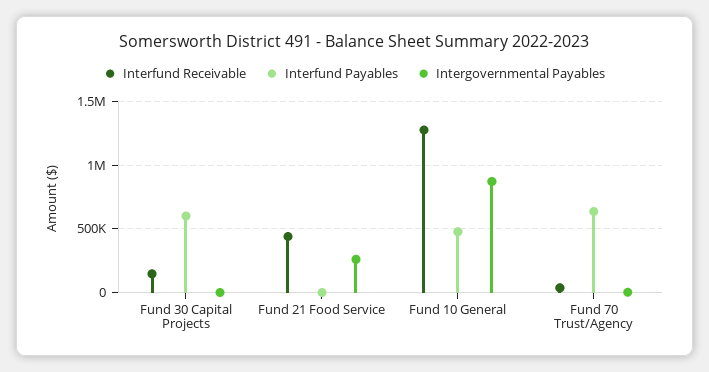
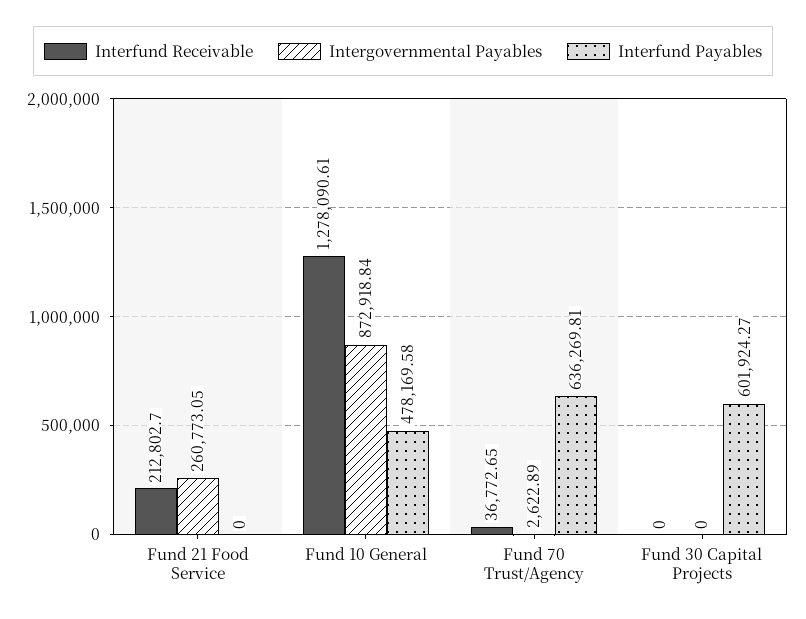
  {
    "Interfund Receivable": {
-     "Fund 30 Capital Projects": 150000,
+     "Fund 30 Capital Projects": 0,
-     "Fund 21 Food Service": 450000,
+     "Fund 21 Food Service": 212802.7,
      "Fund 10 General": 1278090.61,
      "Fund 70 Trust/Agency": 36772.65
    },
    "Interfund Payables": {
      "Fund 30 Capital Projects": 601924.27,
      "Fund 21 Food Service": 0,
      "Fund 10 General": 478169.58,
      "Fund 70 Trust/Agency": 636269.81
    },
    "Intergovernmental Payables": {
      "Fund 30 Capital Projects": 0,
      "Fund 21 Food Service": 260773.05,
      "Fund 10 General": 872918.84,
      "Fund 70 Trust/Agency": 2622.89
    }
  }

